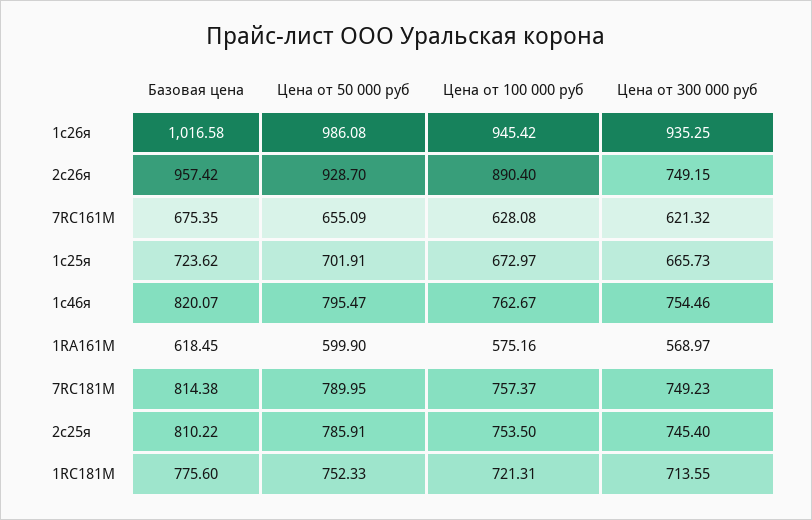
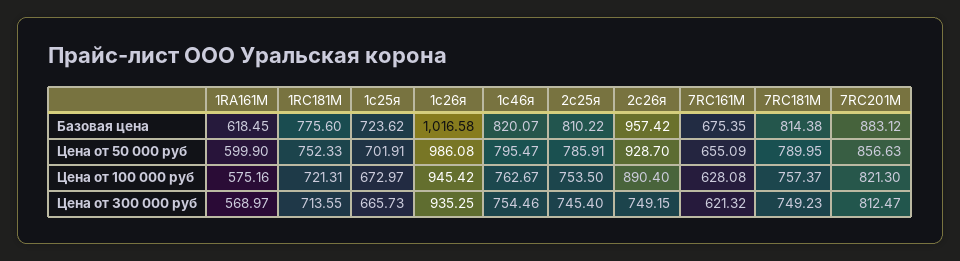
  {
    "Базовая цена": {
      "1с26я": 1016.58,
      "2с26я": 957.42,
      "7RC161M": 675.35,
      "1с25я": 723.62,
      "1с46я": 820.07,
      "1RA161M": 618.45,
      "7RC181M": 814.38,
      "2с25я": 810.22,
-     "1RC181M": 775.6
+     "1RC181M": 775.6,
+     "7RC201M": 883.12
    },
    "Цена от 50 000 руб": {
      "1с26я": 986.08,
      "2с26я": 928.7,
      "7RC161M": 655.09,
      "1с25я": 701.91,
      "1с46я": 795.47,
      "1RA161M": 599.9,
      "7RC181M": 789.95,
      "2с25я": 785.91,
-     "1RC181M": 752.33
+     "1RC181M": 752.33,
+     "7RC201M": 856.63
    },
    "Цена от 100 000 руб": {
      "1с26я": 945.42,
      "2с26я": 890.4,
      "7RC161M": 628.08,
      "1с25я": 672.97,
      "1с46я": 762.67,
      "1RA161M": 575.16,
      "7RC181M": 757.37,
      "2с25я": 753.5,
-     "1RC181M": 721.31
+     "1RC181M": 721.31,
+     "7RC201M": 821.3
    },
    "Цена от 300 000 руб": {
      "1с26я": 935.25,
      "2с26я": 749.15,
      "7RC161M": 621.32,
      "1с25я": 665.73,
      "1с46я": 754.46,
      "1RA161M": 568.97,
      "7RC181M": 749.23,
      "2с25я": 745.4,
-     "1RC181M": 713.55
+     "1RC181M": 713.55,
+     "7RC201M": 812.47
    }
  }

